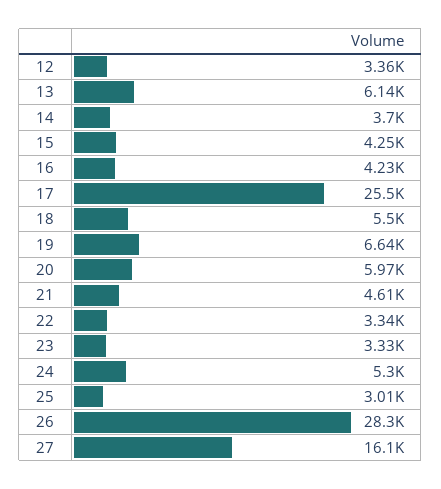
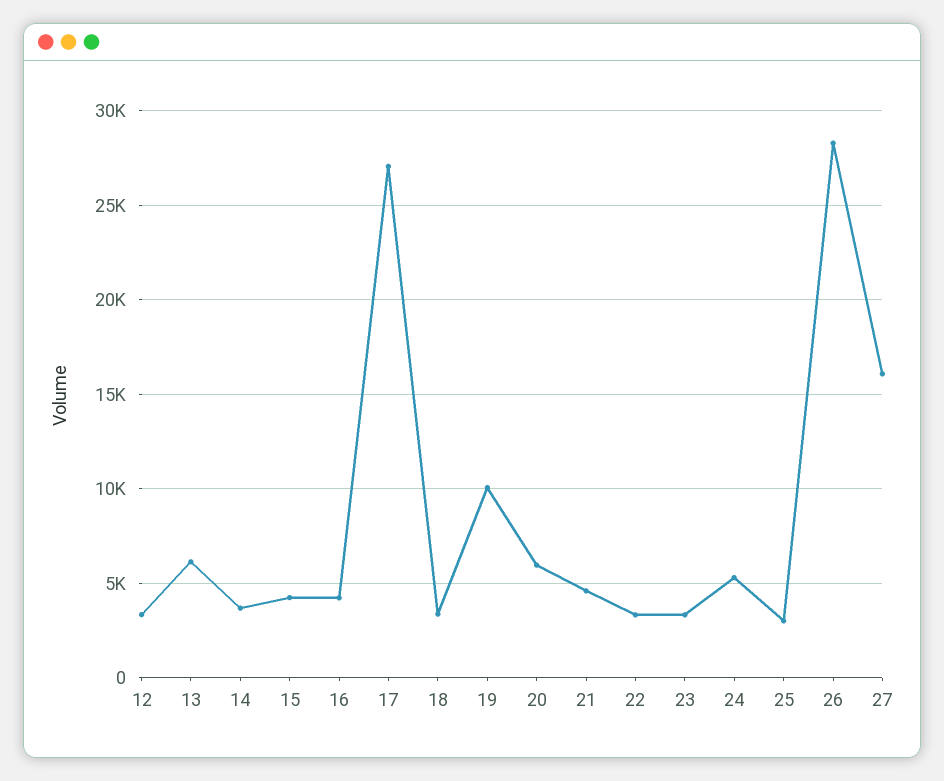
  {
    "12": 3360,
    "13": 6140,
    "14": 3700,
    "15": 4250,
    "16": 4230,
-   "17": 25500,
+   "17": 27000,
-   "18": 5500,
+   "18": 3500,
-   "19": 6640,
+   "19": 10000,
    "20": 5970,
    "21": 4610,
    "22": 3340,
    "23": 3330,
    "24": 5300,
    "25": 3010,
    "26": 28300,
    "27": 16100
  }

